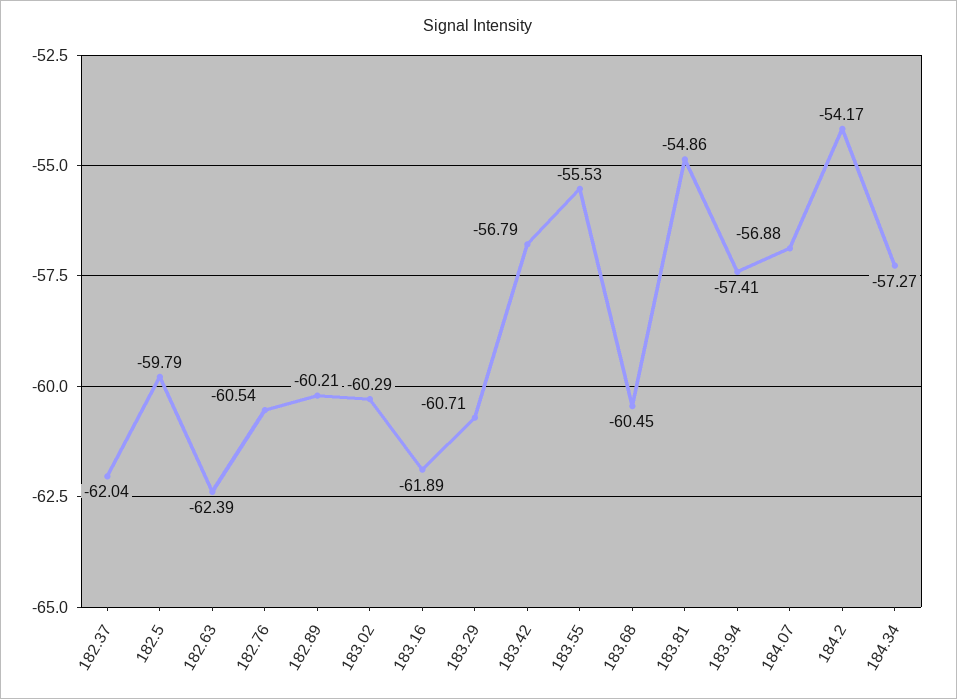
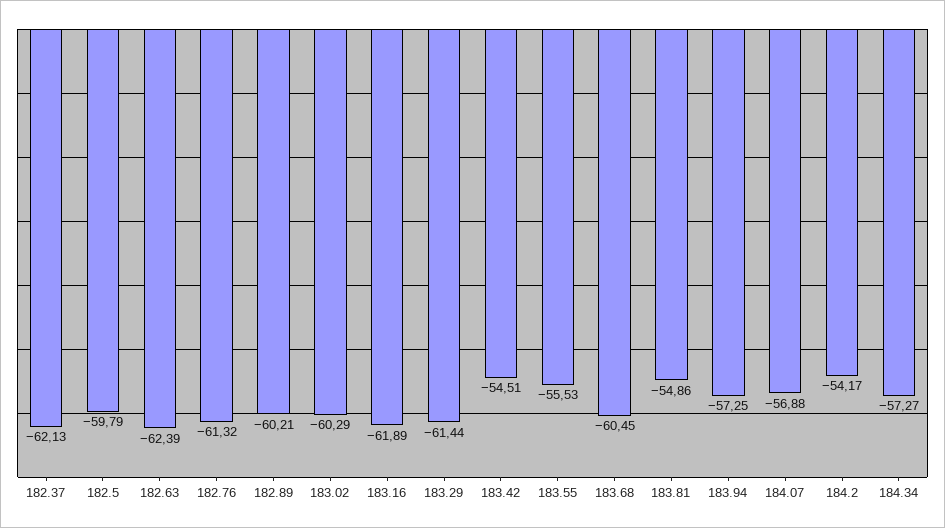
  {
-   "182.37": -62.04,
+   "182.37": -62.13,
    "182.5": -59.79,
    "182.63": -62.39,
-   "182.76": -60.54,
+   "182.76": -61.32,
    "182.89": -60.21,
    "183.02": -60.29,
    "183.16": -61.89,
-   "183.29": -60.71,
+   "183.29": -61.44,
-   "183.42": -56.79,
+   "183.42": -54.51,
    "183.55": -55.53,
    "183.68": -60.45,
    "183.81": -54.86,
-   "183.94": -57.41,
+   "183.94": -57.25,
    "184.07": -56.88,
    "184.2": -54.17,
    "184.34": -57.27
  }

